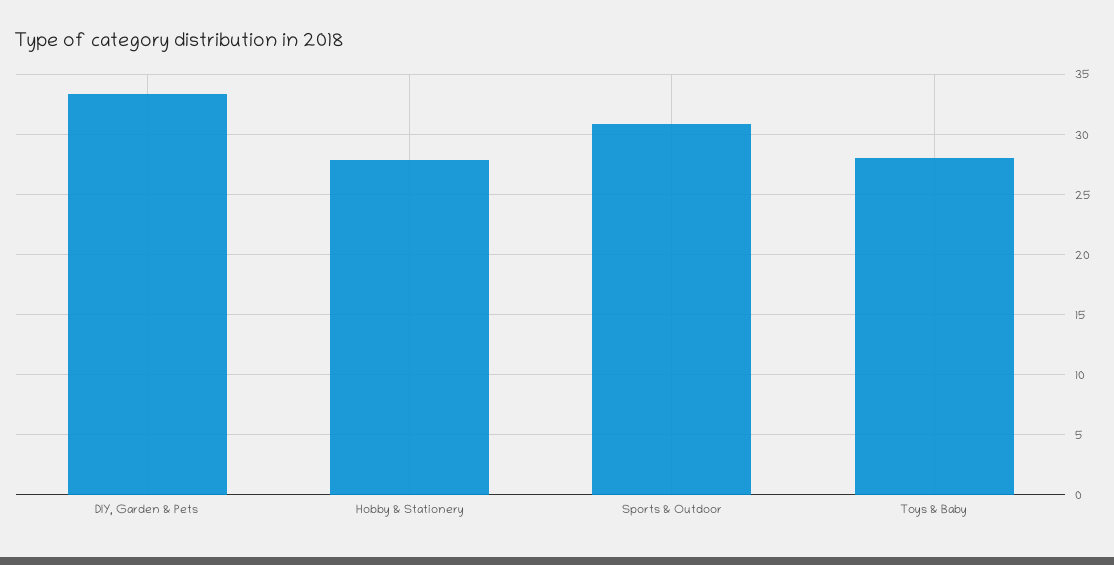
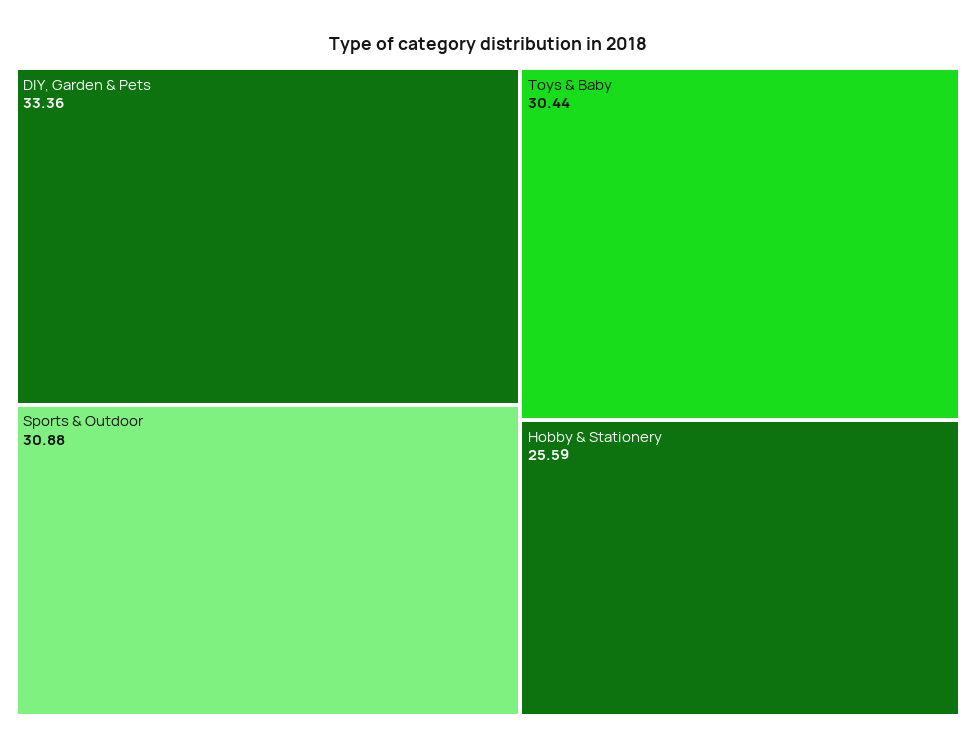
  {
    "DIY, Garden & Pets": 33.36,
-   "Hobby & Stationery": 28,
+   "Hobby & Stationery": 25.59,
    "Sports & Outdoor": 30.88,
-   "Toys & Baby": 28
+   "Toys & Baby": 30.44
  }

